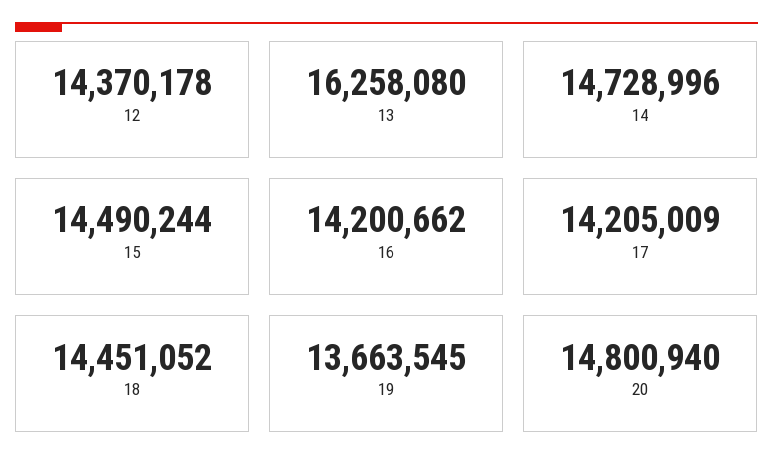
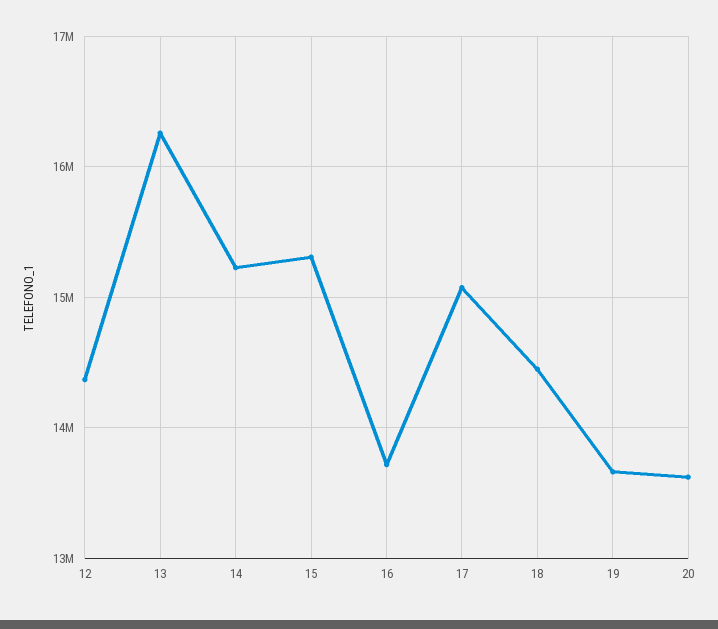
  {
    "12": 14370178,
    "13": 16258080,
-   "14": 14728996,
+   "14": 15200000,
-   "15": 14490244,
+   "15": 15300000,
-   "16": 14200662,
+   "16": 13700000,
-   "17": 14205009,
+   "17": 15100000,
    "18": 14451052,
    "19": 13663545,
-   "20": 14800940
+   "20": 13600000
  }

